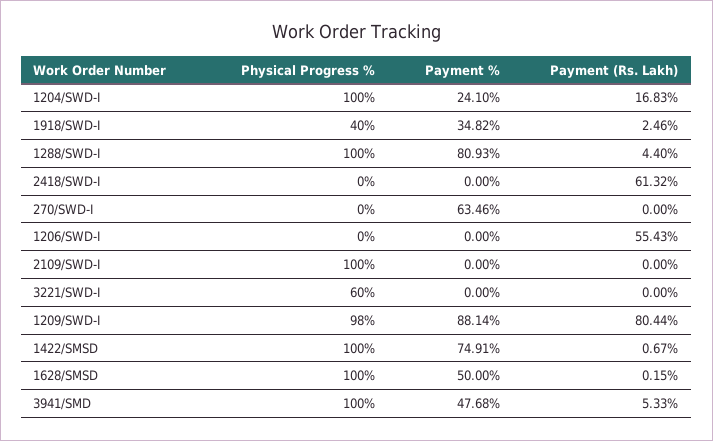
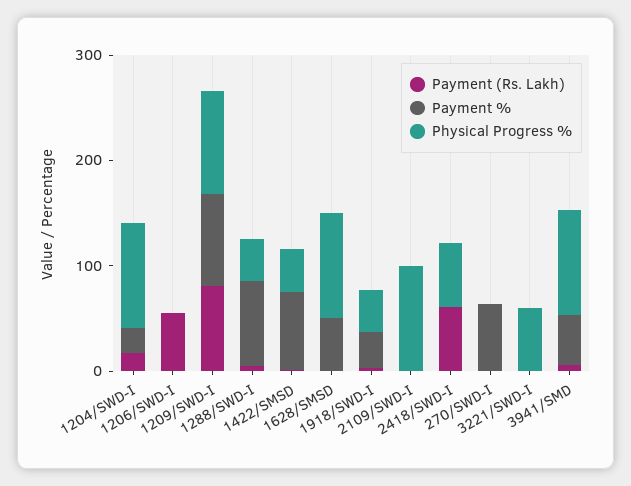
  {
    "Physical Progress %": {
      "1204/SWD-I": 100,
      "1918/SWD-I": 40,
-     "1288/SWD-I": 100,
+     "1288/SWD-I": 40,
-     "2418/SWD-I": 0,
+     "2418/SWD-I": 60,
      "270/SWD-I": 0,
      "1206/SWD-I": 0,
      "2109/SWD-I": 100,
      "3221/SWD-I": 60,
      "1209/SWD-I": 98,
-     "1422/SMSD": 100,
+     "1422/SMSD": 40,
      "1628/SMSD": 100,
      "3941/SMD": 100
    },
    "Payment %": {
      "1204/SWD-I": 24.1,
      "1918/SWD-I": 34.82,
      "1288/SWD-I": 80.93,
      "2418/SWD-I": 0,
      "270/SWD-I": 63.46,
      "1206/SWD-I": 0,
      "2109/SWD-I": 0,
      "3221/SWD-I": 0,
      "1209/SWD-I": 88.14,
      "1422/SMSD": 74.91,
      "1628/SMSD": 50,
      "3941/SMD": 47.68
    },
    "Payment (Rs. Lakh)": {
      "1204/SWD-I": 16.83,
      "1918/SWD-I": 2.46,
      "1288/SWD-I": 4.4,
      "2418/SWD-I": 61.32,
      "270/SWD-I": 0,
      "1206/SWD-I": 55.43,
      "2109/SWD-I": 0,
      "3221/SWD-I": 0,
      "1209/SWD-I": 80.44,
      "1422/SMSD": 0.67,
      "1628/SMSD": 0.15,
      "3941/SMD": 5.33
    }
  }

